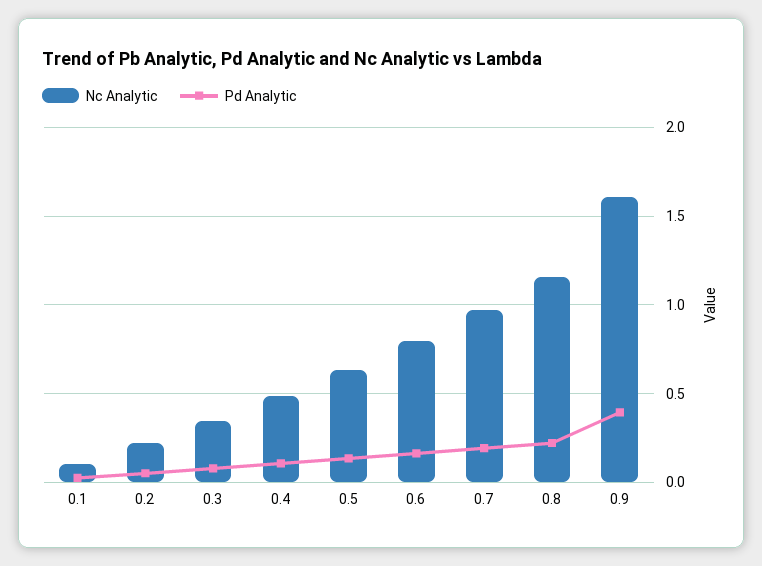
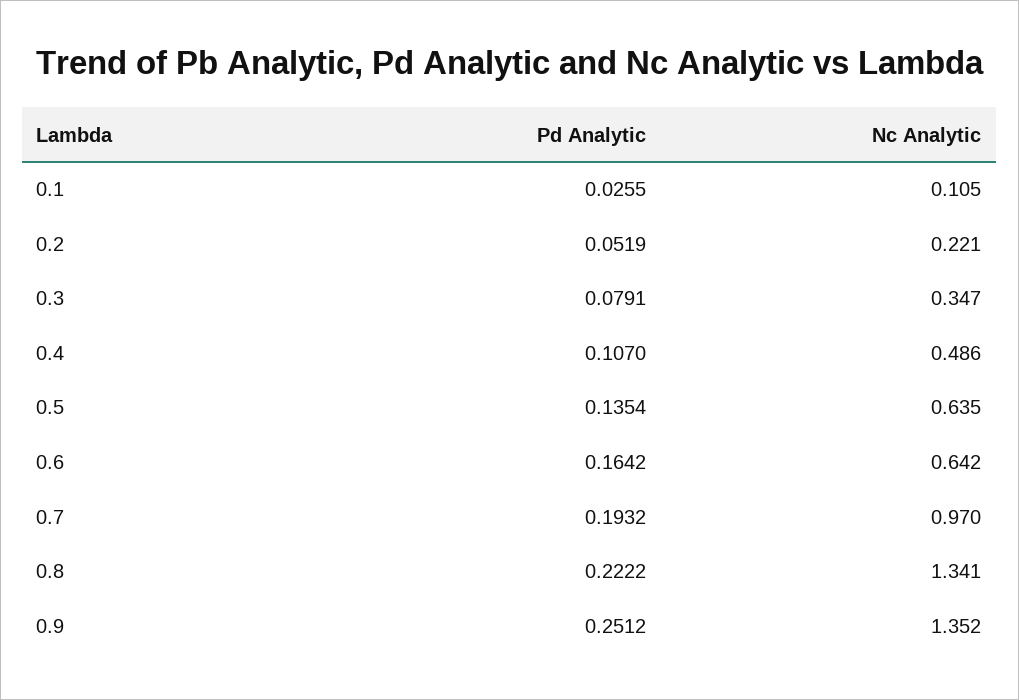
  {
    "Nc Analytic": {
      "0.1": 0.105,
      "0.2": 0.221,
      "0.3": 0.347,
      "0.4": 0.486,
      "0.5": 0.635,
-     "0.6": 0.8,
+     "0.6": 0.642,
      "0.7": 0.97,
-     "0.8": 1.15,
+     "0.8": 1.341,
-     "0.9": 1.6
+     "0.9": 1.352
    },
    "Pd Analytic": {
      "0.1": 0.0255,
      "0.2": 0.0519,
      "0.3": 0.0791,
      "0.4": 0.107,
      "0.5": 0.1354,
      "0.6": 0.1642,
      "0.7": 0.1932,
      "0.8": 0.2222,
-     "0.9": 0.4
+     "0.9": 0.2512
    }
  }

